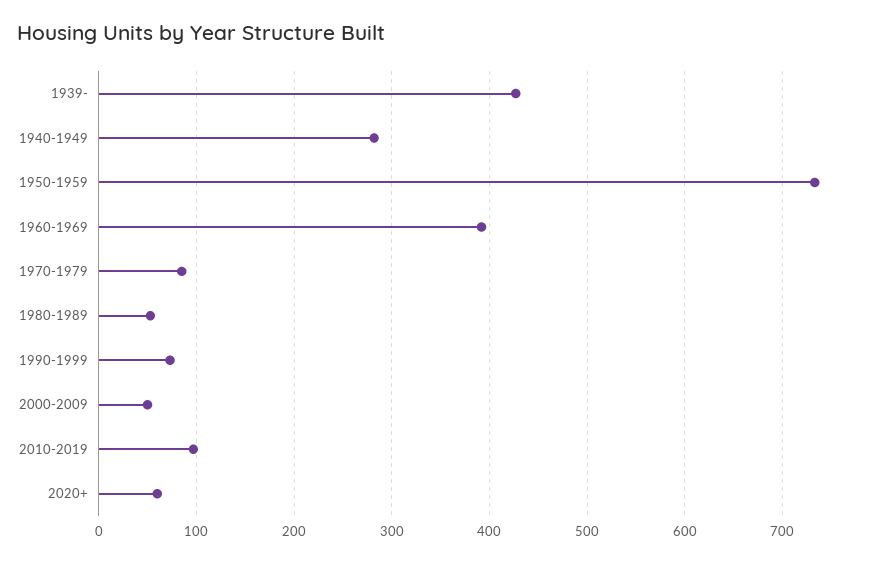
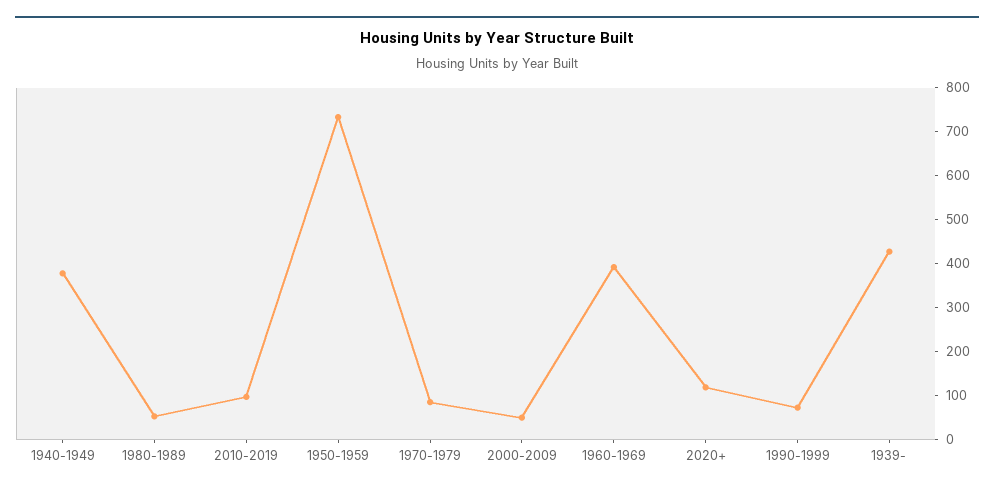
  {
    "1939-": 430,
-   "1940-1949": 280,
+   "1940-1949": 380,
    "1950-1959": 730,
    "1960-1969": 390,
    "1970-1979": 90,
    "1980-1989": 50,
    "1990-1999": 70,
    "2000-2009": 50,
    "2010-2019": 100,
-   "2020+": 60
+   "2020+": 120
  }

